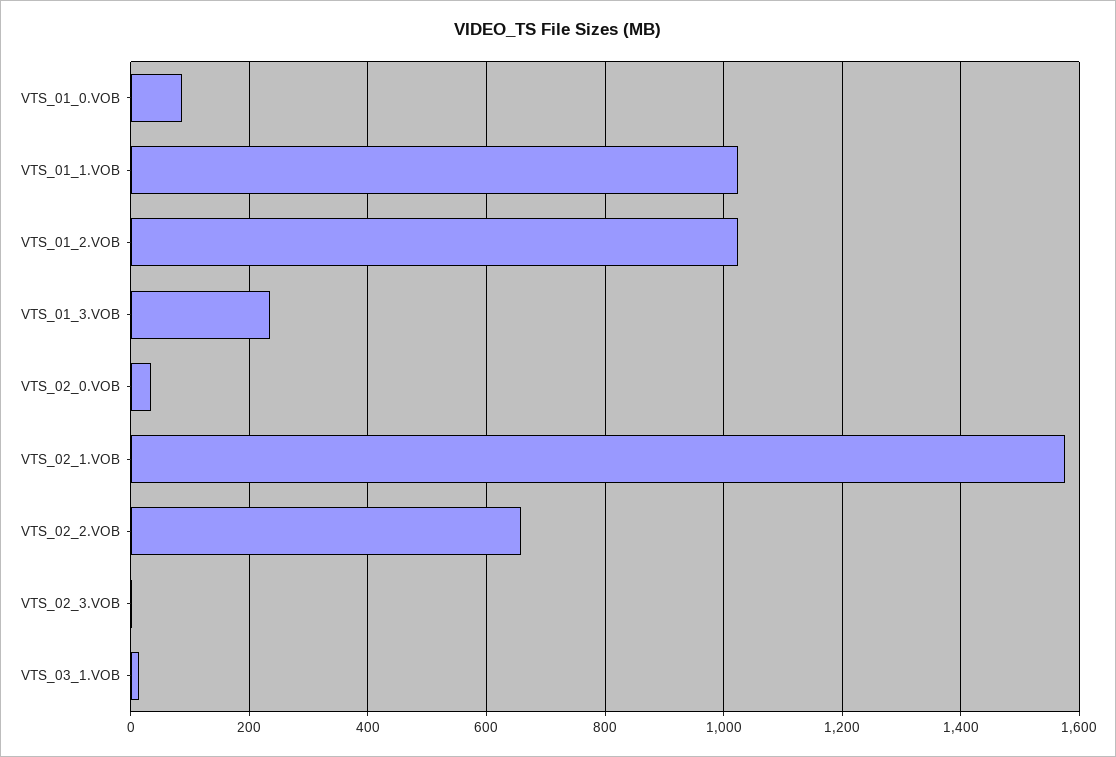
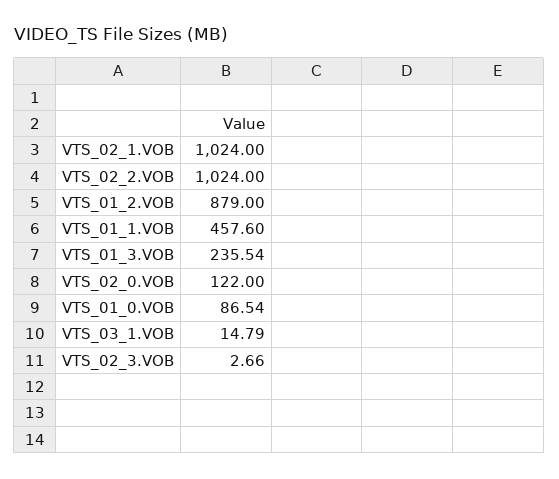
  {
    "VTS_01_0.VOB": 86.54,
-   "VTS_01_1.VOB": 1020,
+   "VTS_01_1.VOB": 457.6,
-   "VTS_01_2.VOB": 1020,
+   "VTS_01_2.VOB": 879,
    "VTS_01_3.VOB": 235.54,
-   "VTS_02_0.VOB": 40,
+   "VTS_02_0.VOB": 122,
-   "VTS_02_1.VOB": 1580,
+   "VTS_02_1.VOB": 1024,
-   "VTS_02_2.VOB": 660,
+   "VTS_02_2.VOB": 1024,
    "VTS_02_3.VOB": 2.66,
    "VTS_03_1.VOB": 14.79
  }

